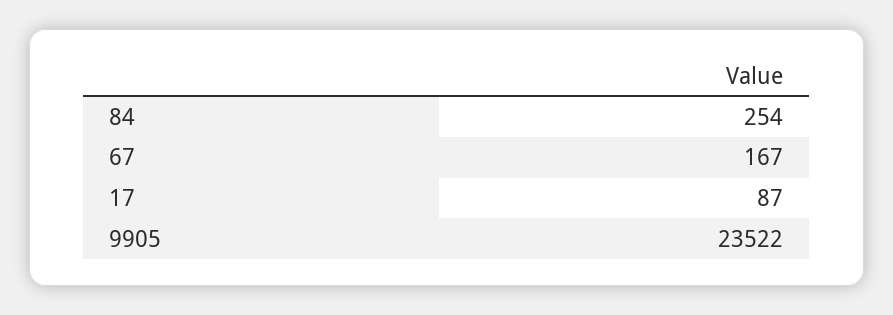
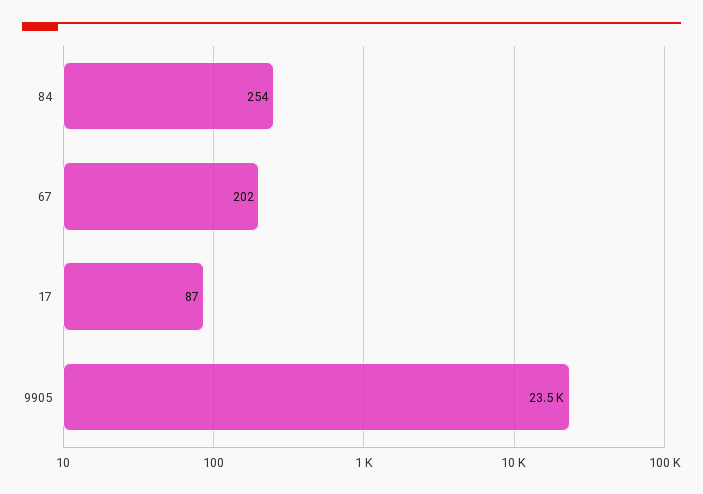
  {
    "84": 254,
-   "67": 167,
+   "67": 202,
    "17": 87,
    "9905": 23522
  }

